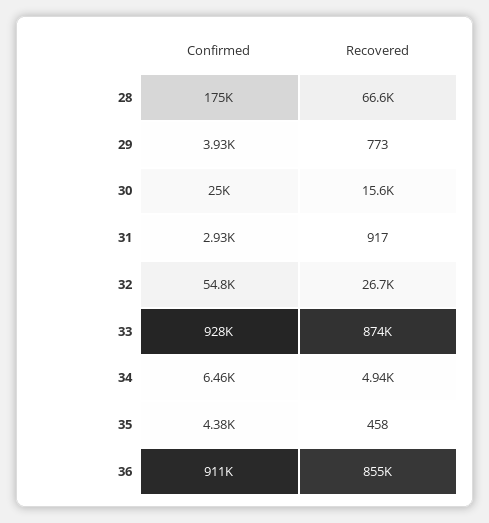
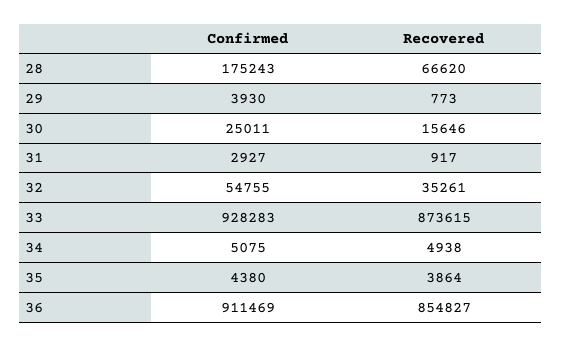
  {
    "Confirmed": {
      "28": 175243,
      "29": 3930,
      "30": 25011,
      "31": 2927,
      "32": 54755,
      "33": 928283,
-     "34": 6460,
+     "34": 5075,
      "35": 4380,
      "36": 911469
    },
    "Recovered": {
      "28": 66620,
      "29": 773,
      "30": 15646,
      "31": 917,
-     "32": 26700,
+     "32": 35261,
      "33": 873615,
      "34": 4938,
-     "35": 458,
+     "35": 3864,
      "36": 854827
    }
  }

